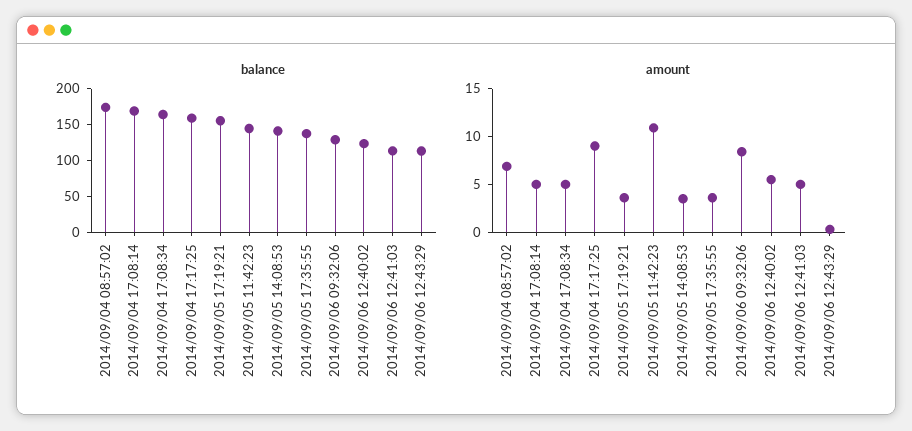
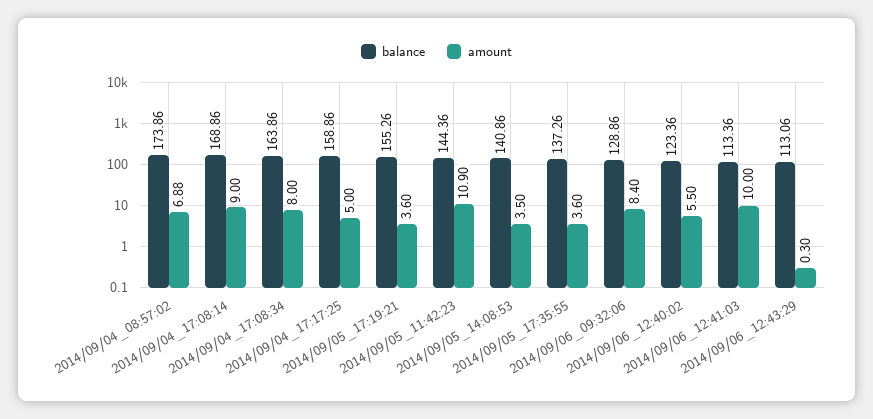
  {
    "balance": {
      "2014/09/04 08:57:02": 173.86,
      "2014/09/04 17:08:14": 168.86,
      "2014/09/04 17:08:34": 163.86,
      "2014/09/04 17:17:25": 158.86,
      "2014/09/05 17:19:21": 155.26,
      "2014/09/05 11:42:23": 144.36,
      "2014/09/05 14:08:53": 140.86,
      "2014/09/05 17:35:55": 137.26,
      "2014/09/06 09:32:06": 128.86,
      "2014/09/06 12:40:02": 123.36,
      "2014/09/06 12:41:03": 113.36,
      "2014/09/06 12:43:29": 113.06
    },
    "amount": {
      "2014/09/04 08:57:02": 6.88,
-     "2014/09/04 17:08:14": 5,
+     "2014/09/04 17:08:14": 9,
-     "2014/09/04 17:08:34": 5,
+     "2014/09/04 17:08:34": 8,
-     "2014/09/04 17:17:25": 9,
+     "2014/09/04 17:17:25": 5,
      "2014/09/05 17:19:21": 3.6,
      "2014/09/05 11:42:23": 10.9,
      "2014/09/05 14:08:53": 3.5,
      "2014/09/05 17:35:55": 3.6,
      "2014/09/06 09:32:06": 8.4,
      "2014/09/06 12:40:02": 5.5,
-     "2014/09/06 12:41:03": 5,
+     "2014/09/06 12:41:03": 10,
      "2014/09/06 12:43:29": 0.3
    }
  }

